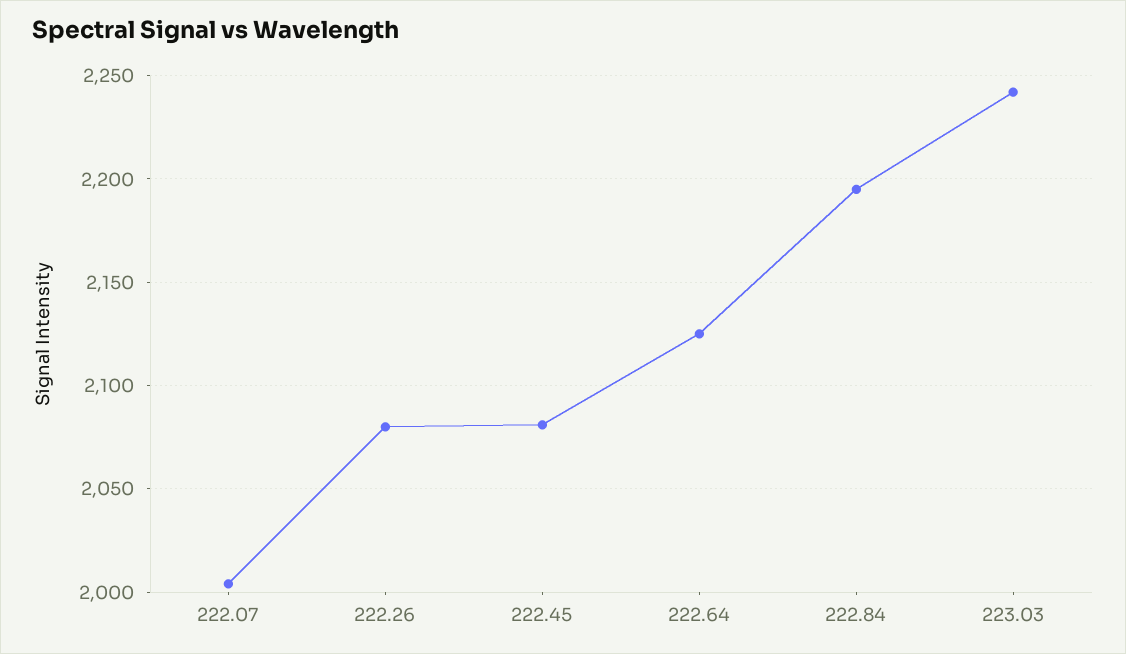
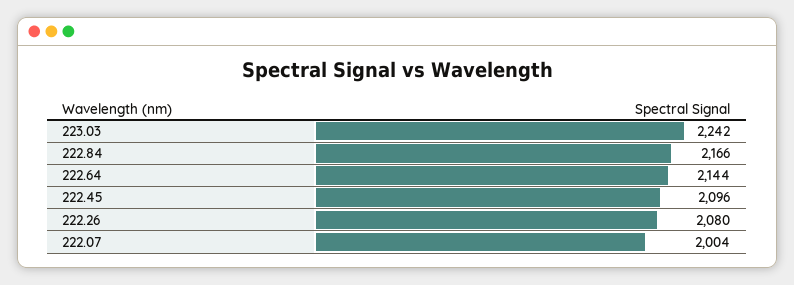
  {
    "222.07": 2004,
    "222.26": 2080,
-   "222.45": 2080,
+   "222.45": 2096,
-   "222.64": 2125,
+   "222.64": 2144,
-   "222.84": 2195,
+   "222.84": 2166,
    "223.03": 2242
  }

